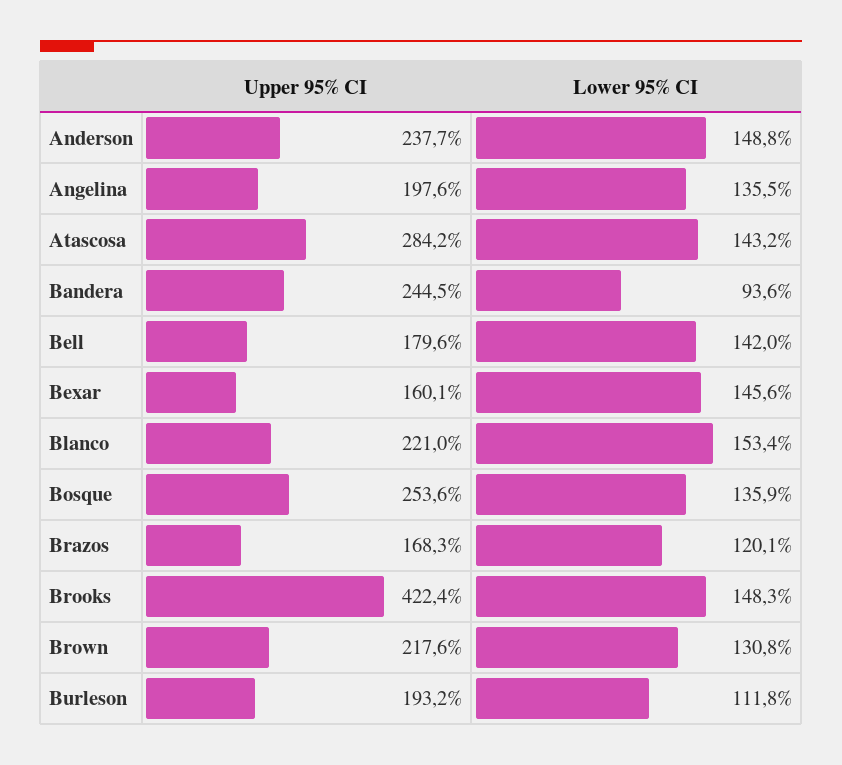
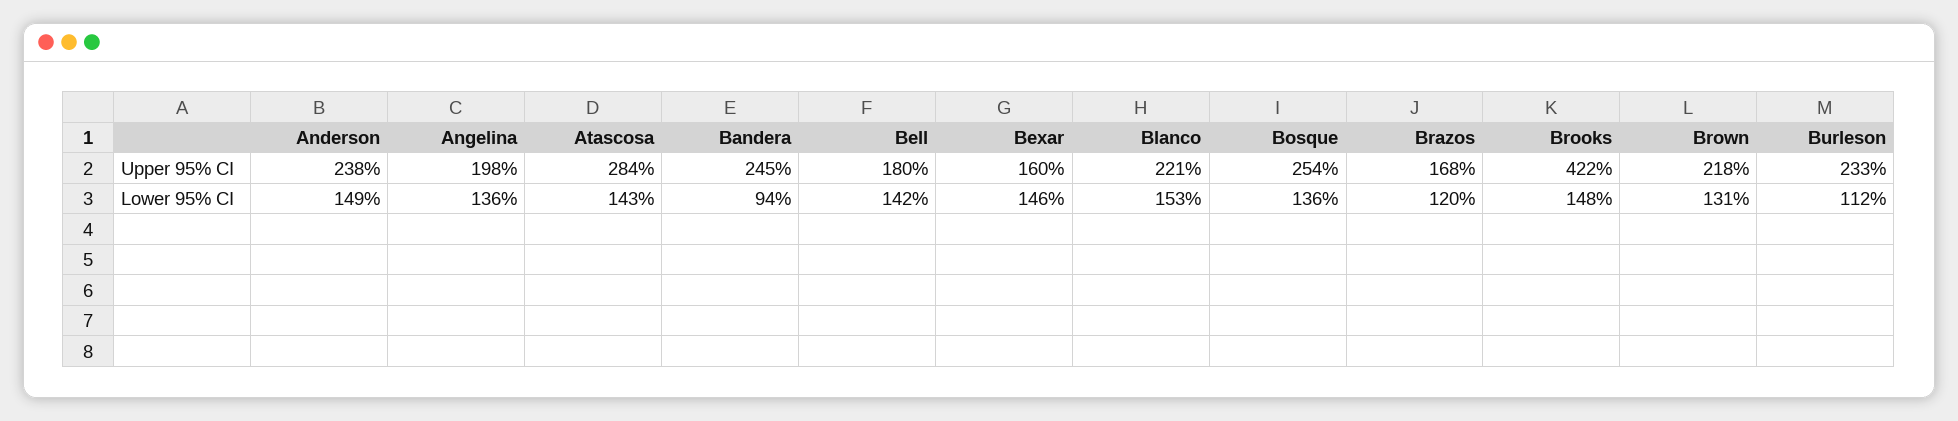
  {
    "Upper 95% CI": {
      "Anderson": 237.7,
      "Angelina": 197.6,
      "Atascosa": 284.2,
      "Bandera": 244.5,
      "Bell": 179.6,
      "Bexar": 160.1,
      "Blanco": 221,
      "Bosque": 253.6,
      "Brazos": 168.3,
      "Brooks": 422.4,
      "Brown": 217.6,
-     "Burleson": 193.2
+     "Burleson": 233
    },
    "Lower 95% CI": {
      "Anderson": 148.8,
      "Angelina": 135.5,
      "Atascosa": 143.2,
      "Bandera": 93.6,
      "Bell": 142,
      "Bexar": 145.6,
      "Blanco": 153.4,
      "Bosque": 135.9,
      "Brazos": 120.1,
      "Brooks": 148.3,
      "Brown": 130.8,
      "Burleson": 111.8
    }
  }

